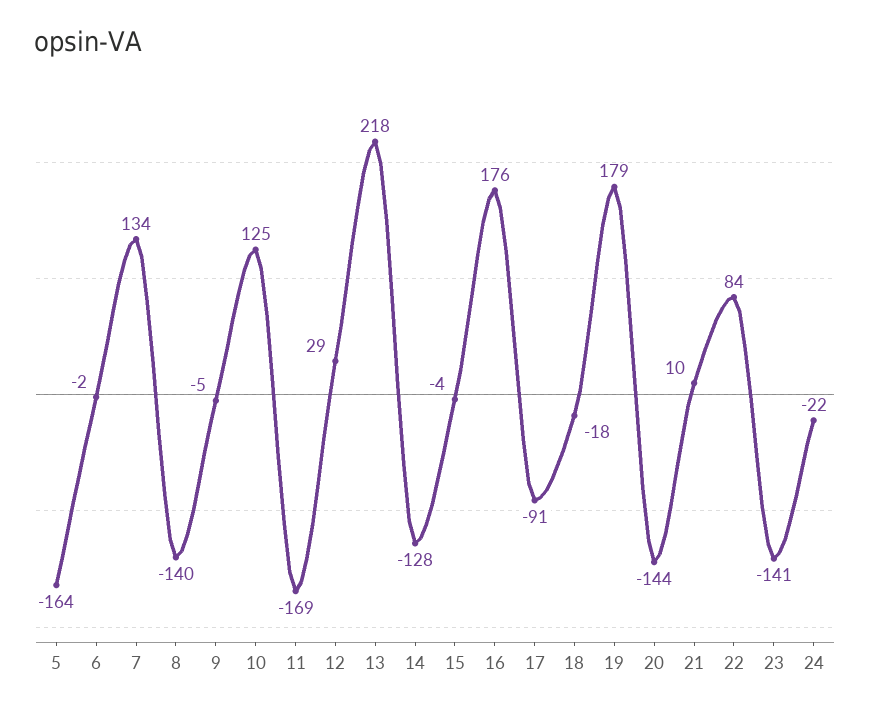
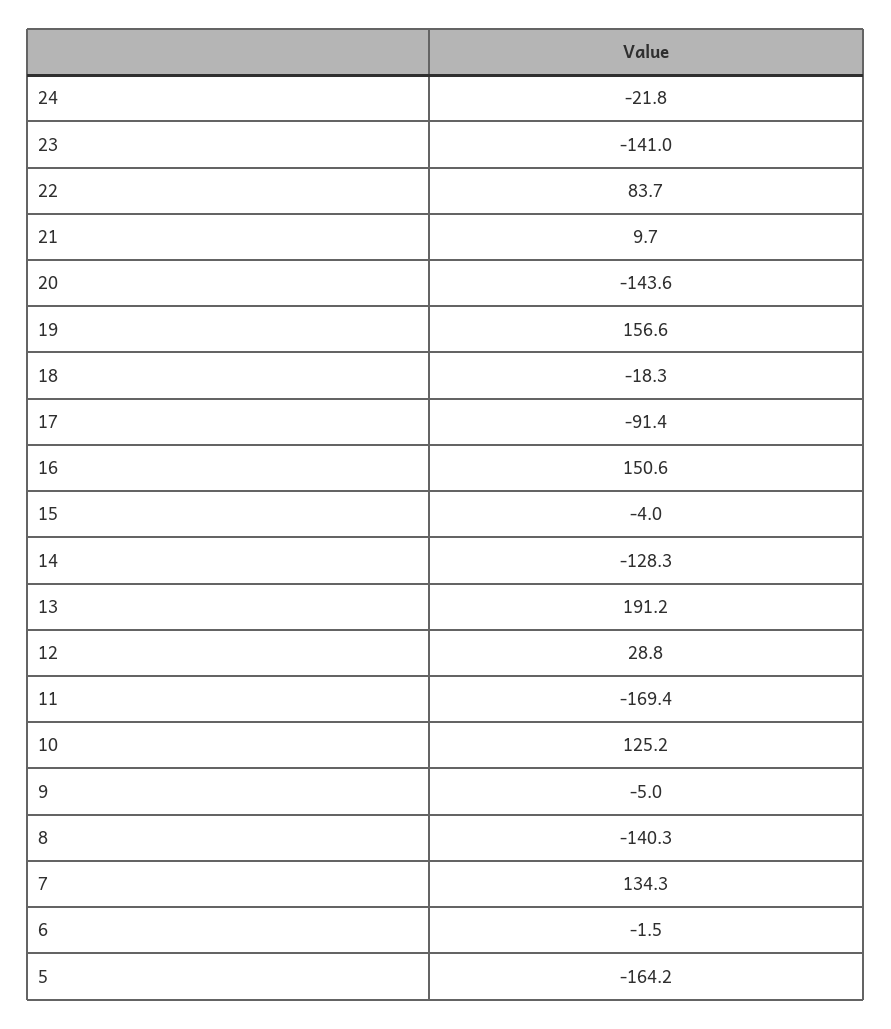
  {
    "5": -164.2,
    "6": -1.5,
    "7": 134.3,
    "8": -140.3,
    "9": -5,
    "10": 125.2,
    "11": -169.4,
    "12": 28.8,
-   "13": 218,
+   "13": 191.2,
    "14": -128.3,
    "15": -4,
-   "16": 176,
+   "16": 150.6,
    "17": -91.4,
    "18": -18.3,
-   "19": 179,
+   "19": 156.6,
    "20": -143.6,
    "21": 9.7,
    "22": 83.7,
    "23": -141,
    "24": -21.8
  }

